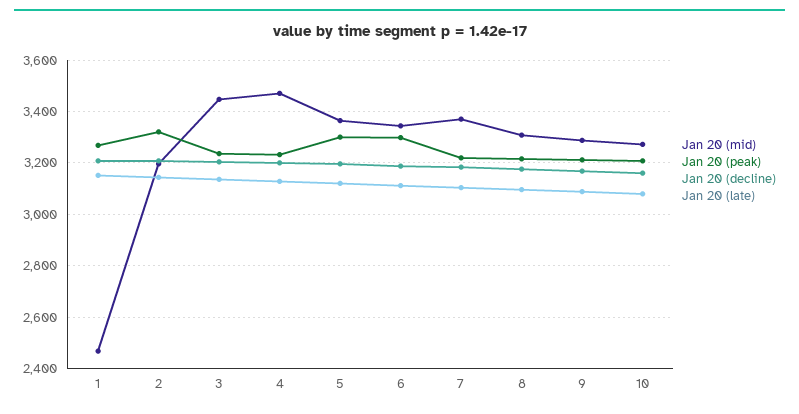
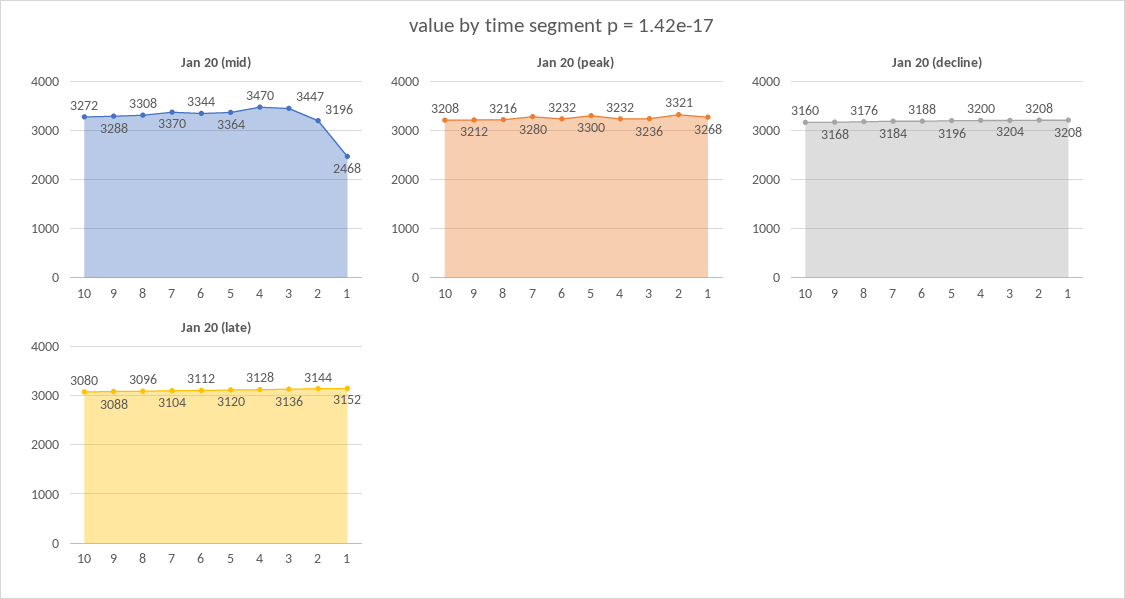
  {
    "Jan 20 (mid)": {
      "1": 2468,
      "2": 3196,
      "3": 3447,
      "4": 3470,
      "5": 3364,
      "6": 3344,
      "7": 3370,
      "8": 3308,
      "9": 3288,
      "10": 3272
    },
    "Jan 20 (peak)": {
      "1": 3268,
      "2": 3321,
      "3": 3236,
      "4": 3232,
      "5": 3300,
-     "6": 3300,
+     "6": 3232,
-     "7": 3225,
+     "7": 3280,
      "8": 3216,
      "9": 3212,
      "10": 3208
    },
    "Jan 20 (decline)": {
      "1": 3208,
      "2": 3208,
      "3": 3204,
      "4": 3200,
      "5": 3196,
      "6": 3188,
      "7": 3184,
      "8": 3176,
      "9": 3168,
      "10": 3160
    },
    "Jan 20 (late)": {
      "1": 3152,
      "2": 3144,
      "3": 3136,
      "4": 3128,
      "5": 3120,
      "6": 3112,
      "7": 3104,
      "8": 3096,
      "9": 3088,
      "10": 3080
    }
  }

